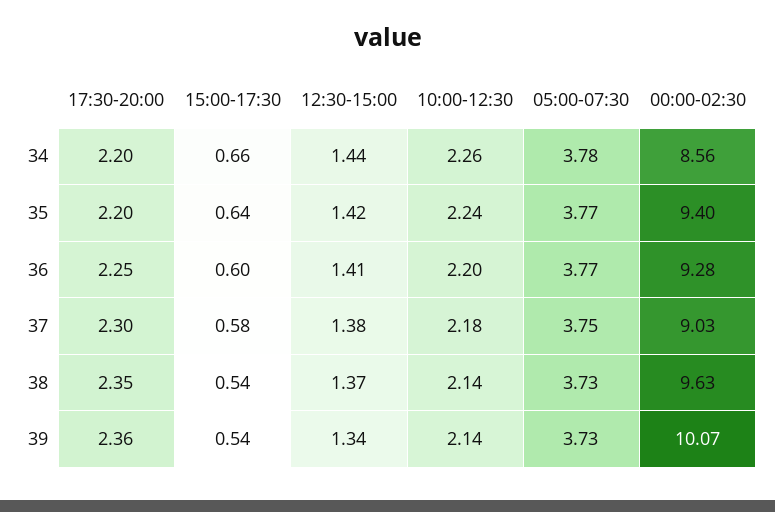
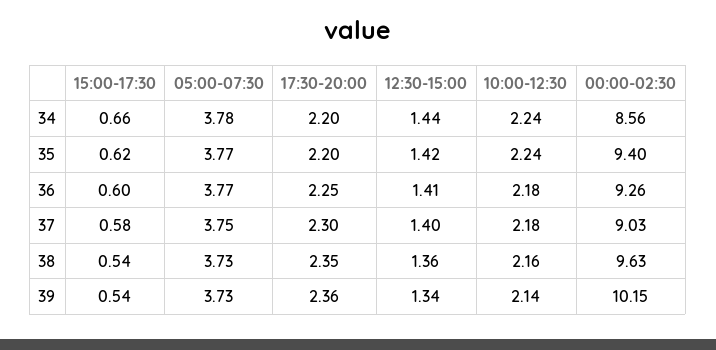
  {
    "17:30-20:00": {
      "34": 2.2,
      "35": 2.2,
      "36": 2.25,
      "37": 2.3,
      "38": 2.35,
      "39": 2.36
    },
    "15:00-17:30": {
      "34": 0.66,
-     "35": 0.64,
+     "35": 0.62,
      "36": 0.6,
      "37": 0.58,
      "38": 0.54,
      "39": 0.54
    },
    "12:30-15:00": {
      "34": 1.44,
      "35": 1.42,
      "36": 1.41,
-     "37": 1.38,
+     "37": 1.4,
-     "38": 1.37,
+     "38": 1.36,
      "39": 1.34
    },
    "10:00-12:30": {
-     "34": 2.26,
+     "34": 2.24,
      "35": 2.24,
-     "36": 2.2,
+     "36": 2.18,
      "37": 2.18,
-     "38": 2.14,
+     "38": 2.16,
      "39": 2.14
    },
    "05:00-07:30": {
      "34": 3.78,
      "35": 3.77,
      "36": 3.77,
      "37": 3.75,
      "38": 3.73,
      "39": 3.73
    },
    "00:00-02:30": {
      "34": 8.56,
      "35": 9.4,
-     "36": 9.28,
+     "36": 9.26,
      "37": 9.03,
      "38": 9.63,
-     "39": 10.07
+     "39": 10.15
    }
  }

